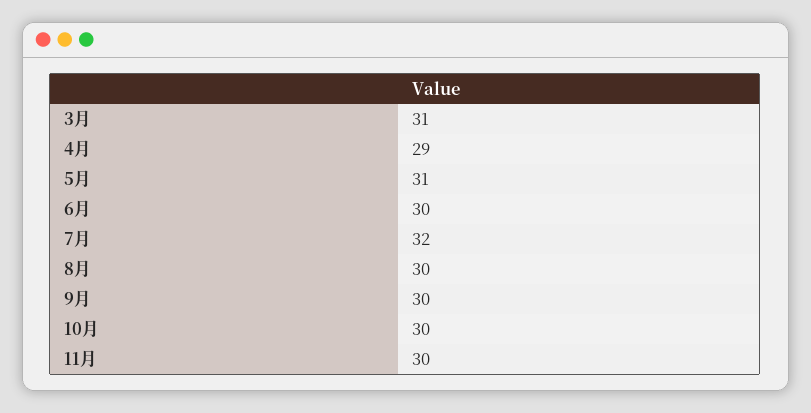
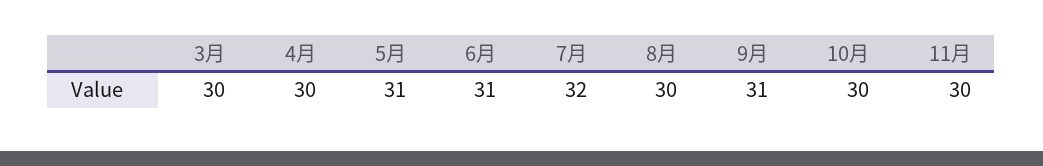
  {
-   "3月": 31,
+   "3月": 30,
-   "4月": 29,
+   "4月": 30,
    "5月": 31,
-   "6月": 30,
+   "6月": 31,
    "7月": 32,
    "8月": 30,
-   "9月": 30,
+   "9月": 31,
    "10月": 30,
    "11月": 30
  }

